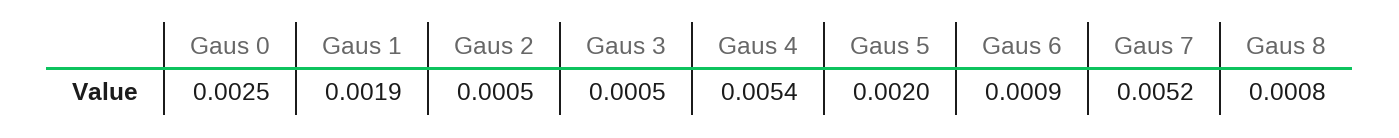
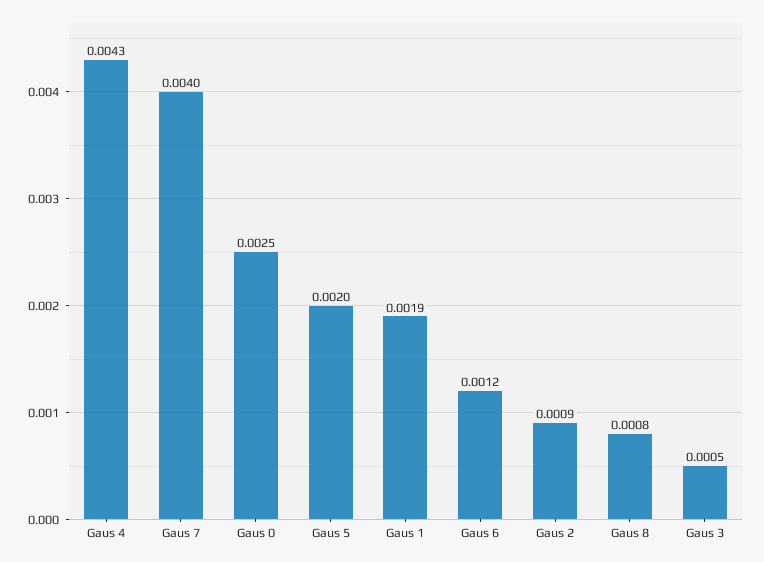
  {
    "Gaus 0": 0.0025,
    "Gaus 1": 0.0019,
-   "Gaus 2": 0.0005,
+   "Gaus 2": 0.0009,
    "Gaus 3": 0.0005,
-   "Gaus 4": 0.0054,
+   "Gaus 4": 0.0043,
    "Gaus 5": 0.002,
-   "Gaus 6": 0.0009,
+   "Gaus 6": 0.0012,
-   "Gaus 7": 0.0052,
+   "Gaus 7": 0.004,
    "Gaus 8": 0.0008
  }

